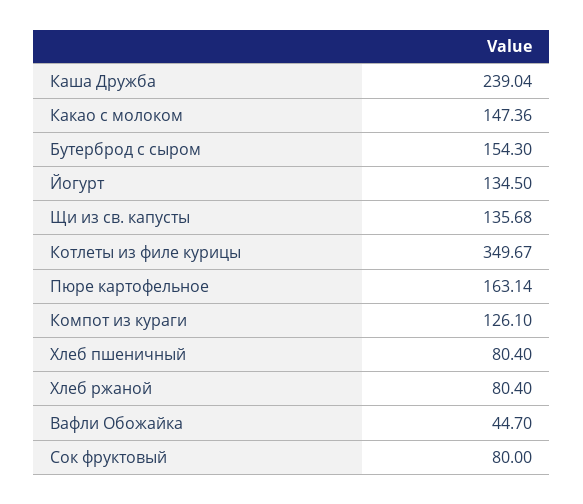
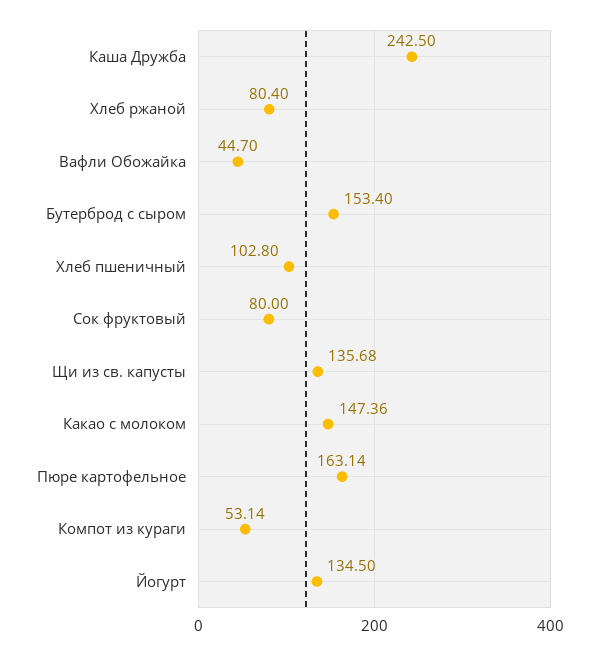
  {
-   "Каша Дружба": 239.04,
+   "Каша Дружба": 242.5,
    "Какао с молоком": 147.36,
-   "Бутерброд с сыром": 154.3,
+   "Бутерброд с сыром": 153.4,
    "Йогурт": 134.5,
    "Щи из св. капусты": 135.68,
-   "Котлеты из филе курицы": 349.67,
    "Пюре картофельное": 163.14,
-   "Компот из кураги": 126.1,
+   "Компот из кураги": 53.14,
-   "Хлеб пшеничный": 80.4,
+   "Хлеб пшеничный": 102.8,
    "Хлеб ржаной": 80.4,
    "Вафли Обожайка": 44.7,
    "Сок фруктовый": 80
  }

